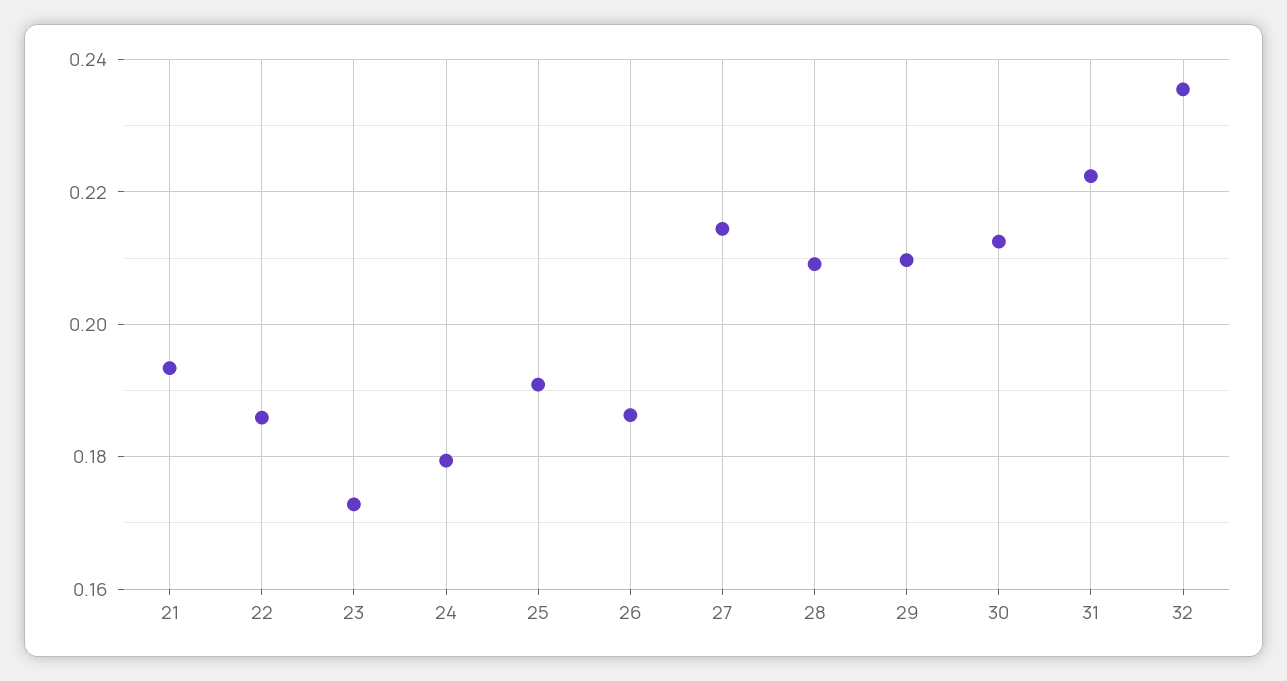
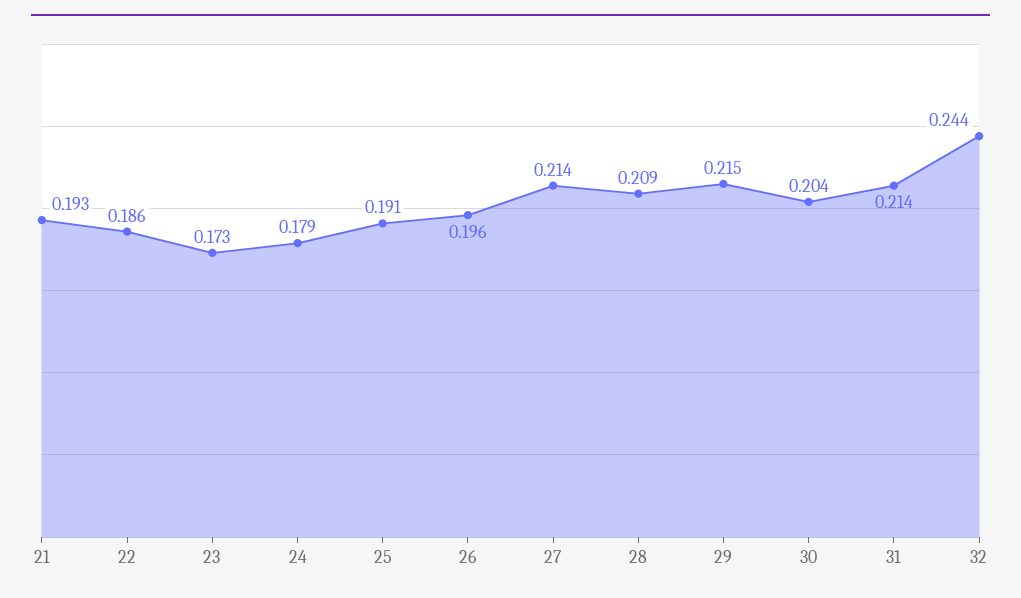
  {
    "21": 0.193,
    "22": 0.186,
    "23": 0.173,
    "24": 0.179,
    "25": 0.191,
-   "26": 0.186,
+   "26": 0.196,
    "27": 0.214,
    "28": 0.209,
-   "29": 0.21,
+   "29": 0.215,
-   "30": 0.212,
+   "30": 0.204,
-   "31": 0.222,
+   "31": 0.214,
-   "32": 0.236
+   "32": 0.244
  }

